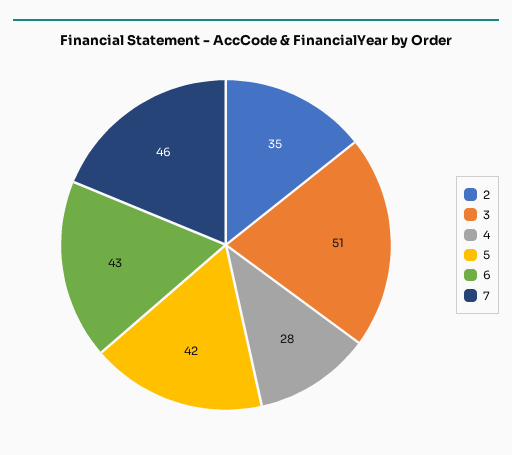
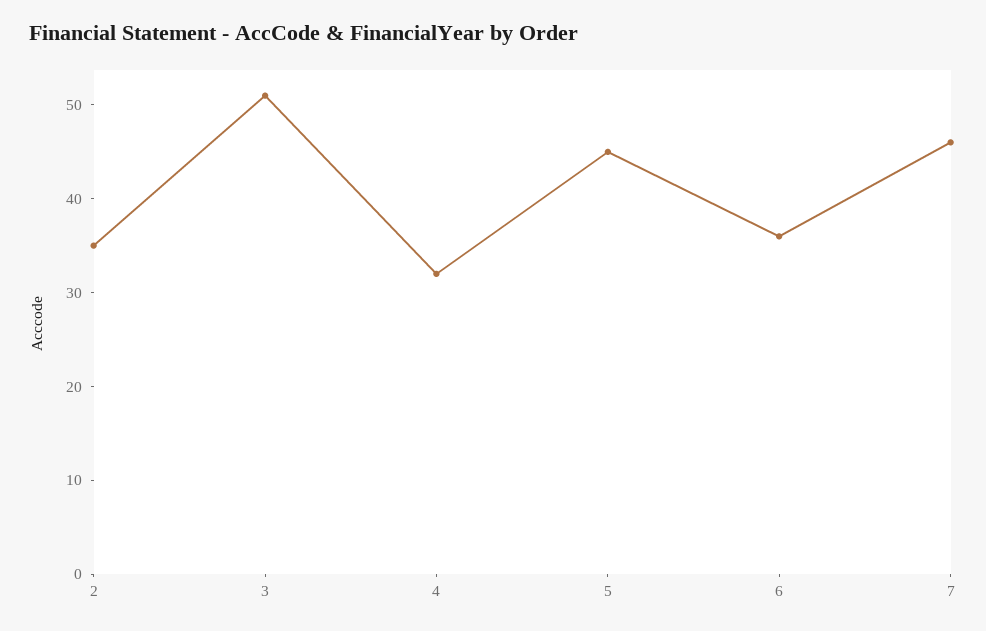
  {
    "2": 35,
    "3": 51,
-   "4": 28,
+   "4": 32,
-   "5": 42,
+   "5": 45,
-   "6": 43,
+   "6": 36,
    "7": 46
  }

